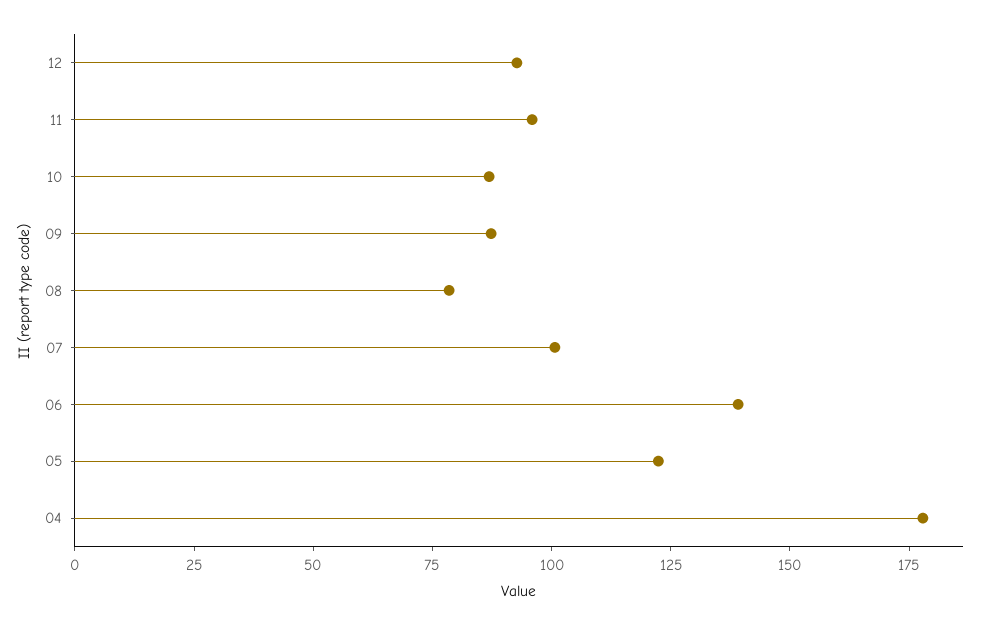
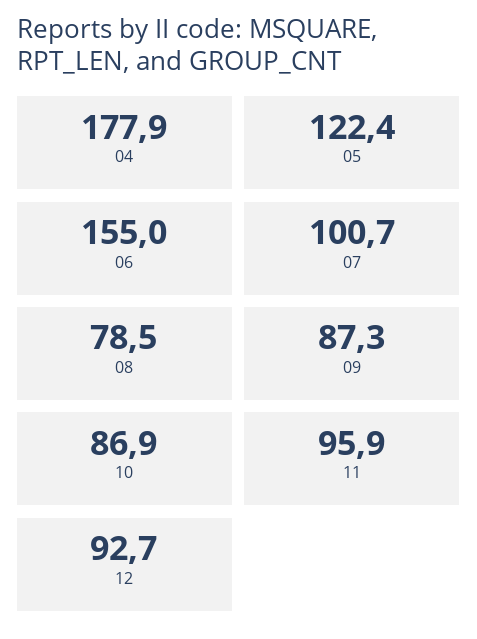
  {
    "12": 92.7,
    "11": 95.9,
    "10": 86.9,
    "09": 87.3,
    "08": 78.5,
    "07": 100.7,
-   "06": 140,
+   "06": 155,
    "05": 122.4,
    "04": 177.9
  }

